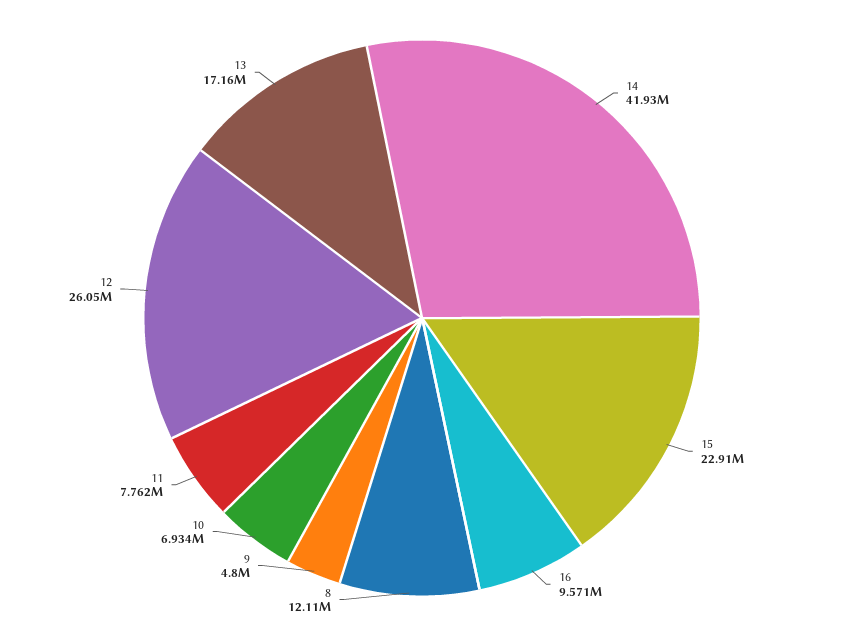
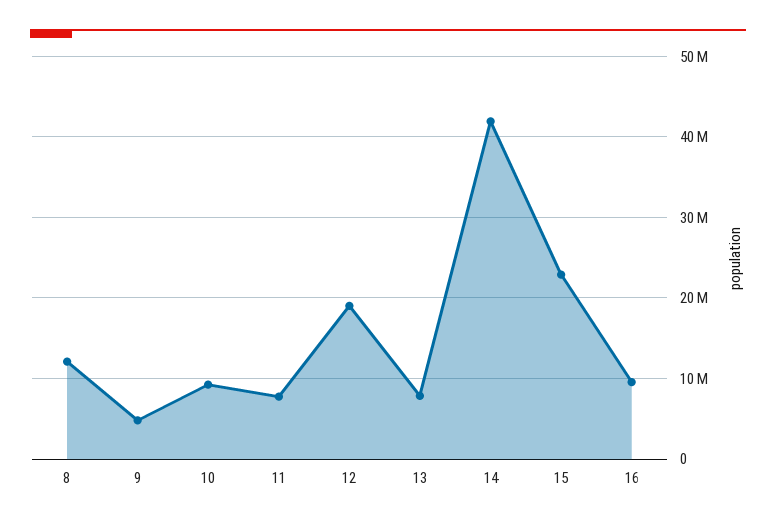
  {
    "14": 41930000,
    "15": 22910000,
    "16": 9571000,
    "8": 12110000,
    "9": 4800000,
-   "10": 6934000,
+   "10": 9000000,
    "11": 7762000,
-   "12": 26050000,
+   "12": 19000000,
-   "13": 17160000
+   "13": 8000000
  }

